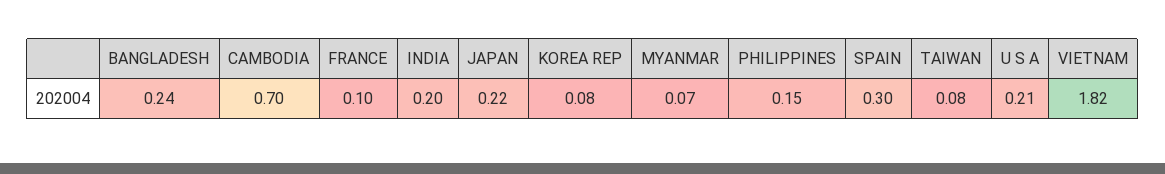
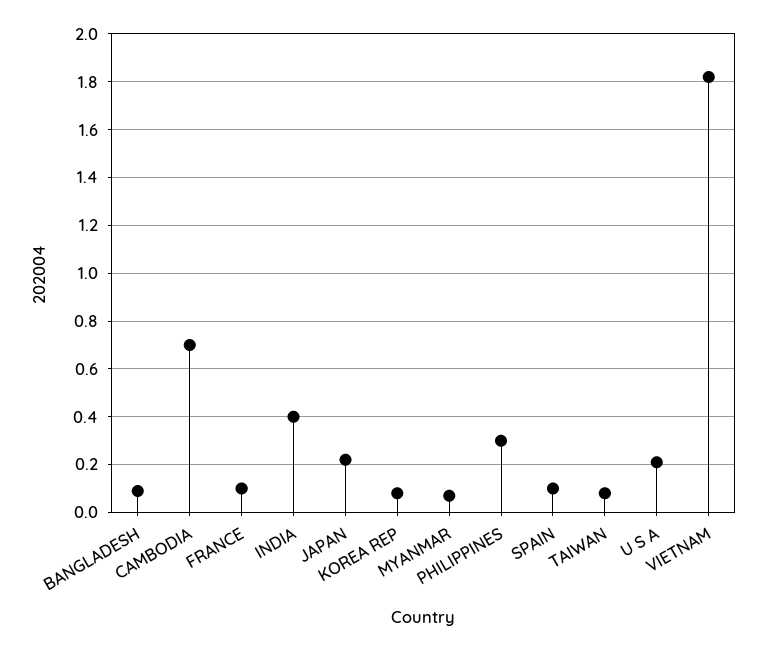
  {
-   "BANGLADESH": 0.24,
+   "BANGLADESH": 0.1,
    "CAMBODIA": 0.7,
    "FRANCE": 0.1,
-   "INDIA": 0.2,
+   "INDIA": 0.4,
    "JAPAN": 0.22,
    "KOREA REP": 0.08,
    "MYANMAR": 0.07,
-   "PHILIPPINES": 0.15,
+   "PHILIPPINES": 0.3,
-   "SPAIN": 0.3,
+   "SPAIN": 0.1,
    "TAIWAN": 0.08,
    "U S A": 0.21,
    "VIETNAM": 1.82
  }

